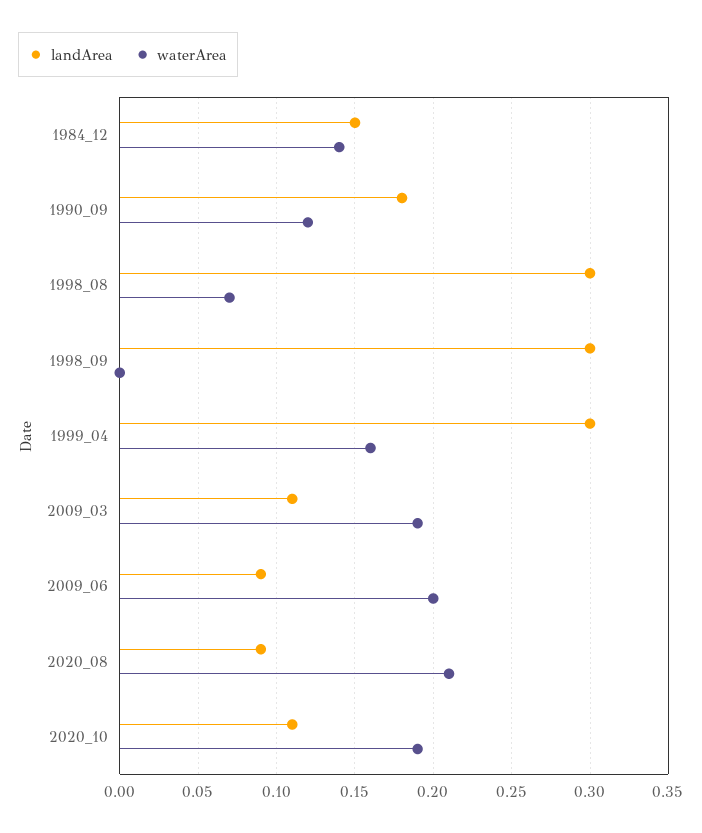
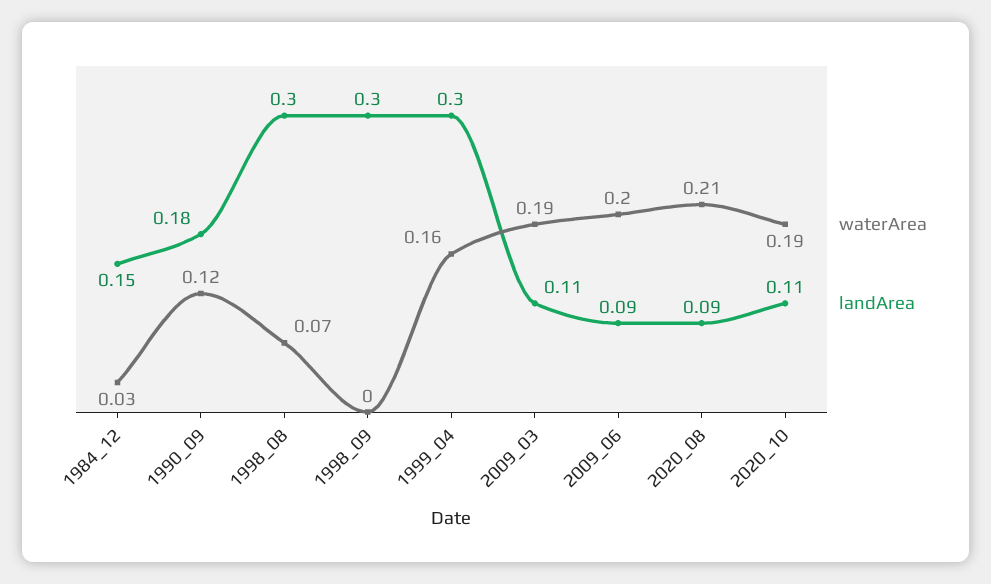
  {
    "landArea": {
      "1984_12": 0.15,
      "1990_09": 0.18,
      "1998_08": 0.3,
      "1998_09": 0.3,
      "1999_04": 0.3,
      "2009_03": 0.11,
      "2009_06": 0.09,
      "2020_08": 0.09,
      "2020_10": 0.11
    },
    "waterArea": {
-     "1984_12": 0.14,
+     "1984_12": 0.03,
      "1990_09": 0.12,
      "1998_08": 0.07,
      "1998_09": 0,
      "1999_04": 0.16,
      "2009_03": 0.19,
      "2009_06": 0.2,
      "2020_08": 0.21,
      "2020_10": 0.19
    }
  }

